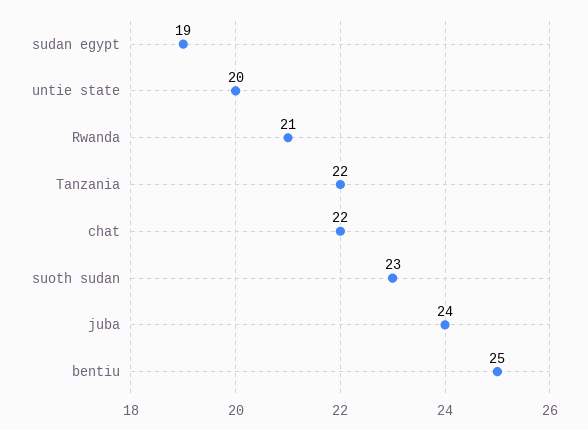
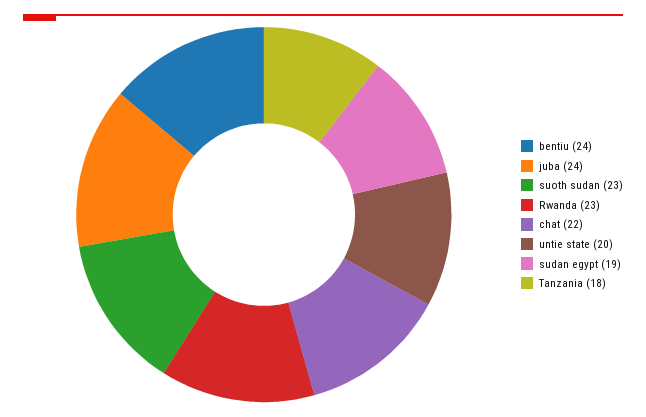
  {
    "sudan egypt": 19,
    "untie state": 20,
-   "Rwanda": 21,
+   "Rwanda": 23,
-   "Tanzania": 22,
+   "Tanzania": 18,
    "chat": 22,
    "suoth sudan": 23,
    "juba": 24,
-   "bentiu": 25
+   "bentiu": 24
  }

